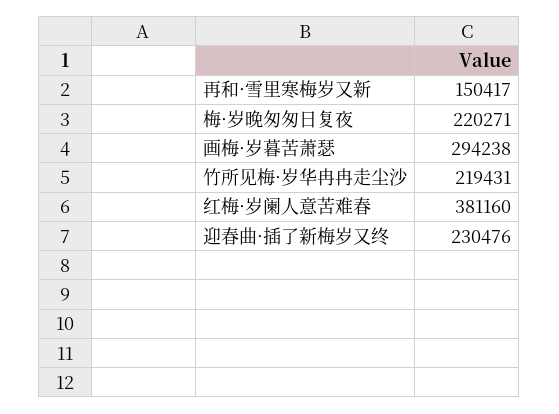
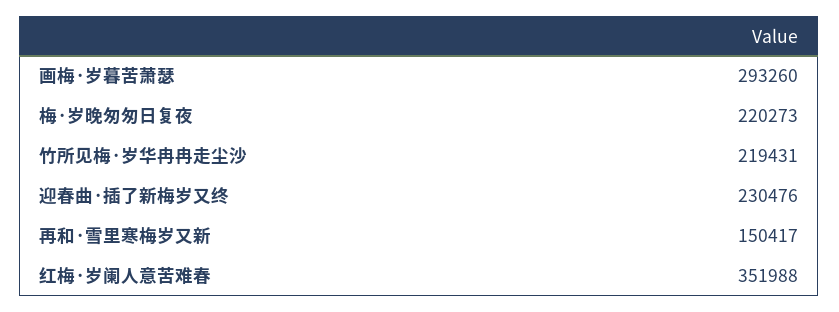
  {
    "再和·雪里寒梅岁又新": 150417,
-   "梅·岁晚匆匆日复夜": 220271,
+   "梅·岁晚匆匆日复夜": 220273,
-   "画梅·岁暮苦萧瑟": 294238,
+   "画梅·岁暮苦萧瑟": 293260,
    "竹所见梅·岁华冉冉走尘沙": 219431,
-   "红梅·岁阑人意苦难春": 381160,
+   "红梅·岁阑人意苦难春": 351988,
    "迎春曲·插了新梅岁又终": 230476
  }

